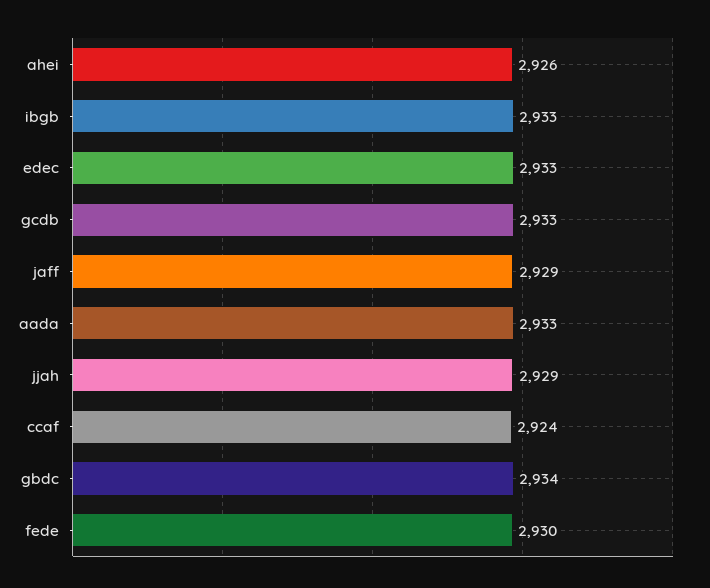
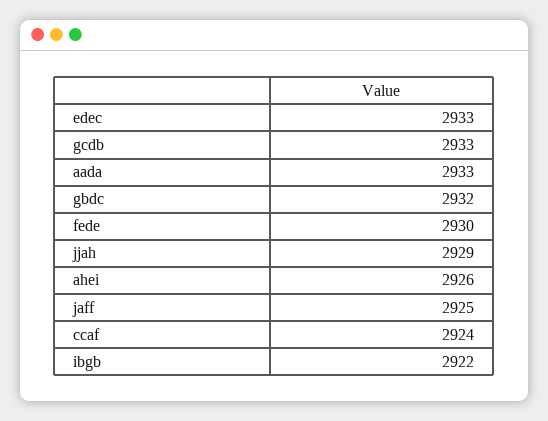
  {
    "ahei": 2926,
-   "ibgb": 2933,
+   "ibgb": 2922,
    "edec": 2933,
    "gcdb": 2933,
-   "jaff": 2929,
+   "jaff": 2925,
    "aada": 2933,
    "jjah": 2929,
    "ccaf": 2924,
-   "gbdc": 2934,
+   "gbdc": 2932,
    "fede": 2930
  }

